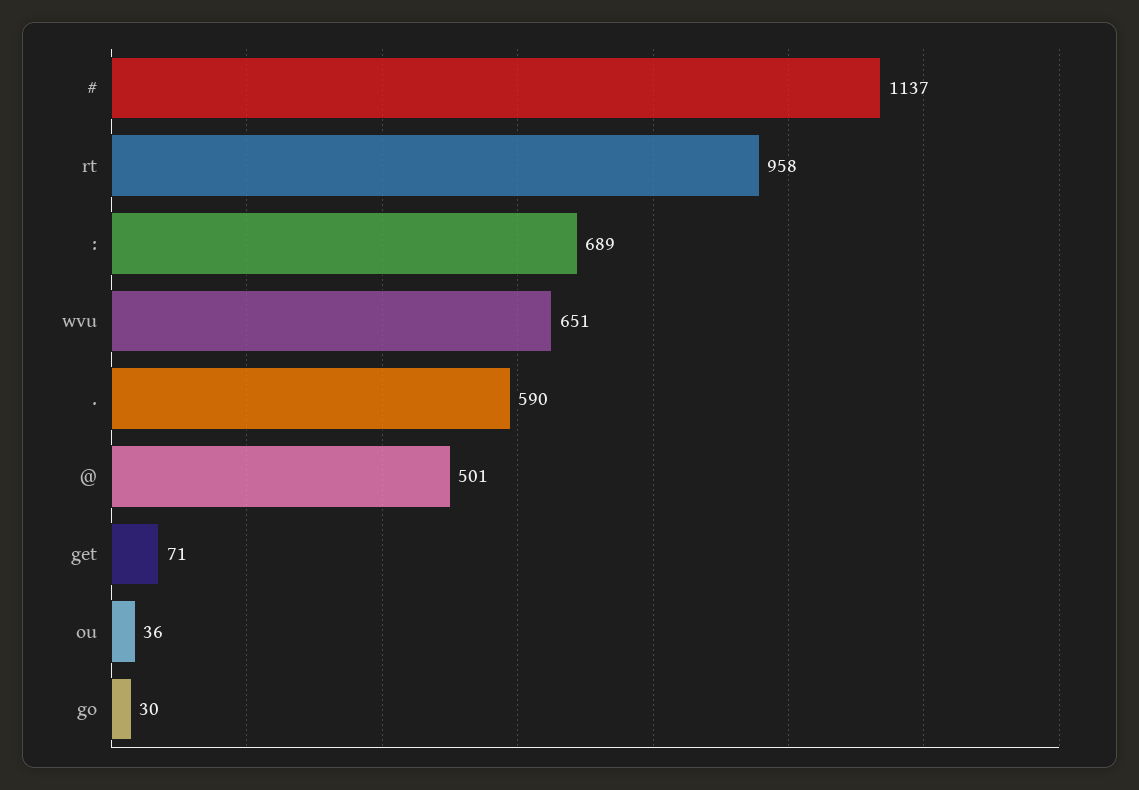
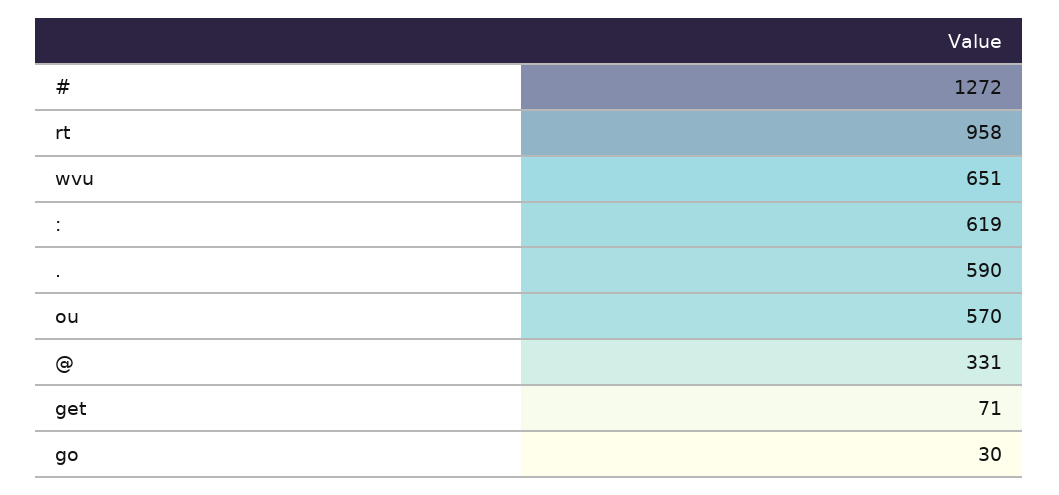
  {
-   "#": 1137,
+   "#": 1272,
    "rt": 958,
-   ":": 689,
+   ":": 619,
    "wvu": 651,
    ".": 590,
-   "@": 501,
+   "@": 331,
    "get": 71,
-   "ou": 36,
+   "ou": 570,
    "go": 30
  }

